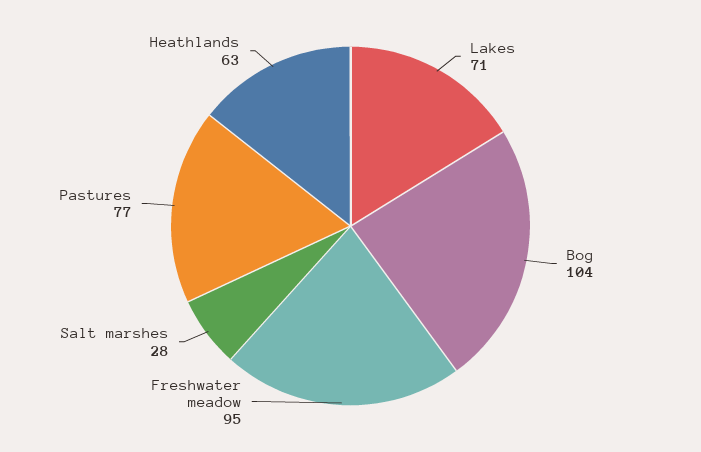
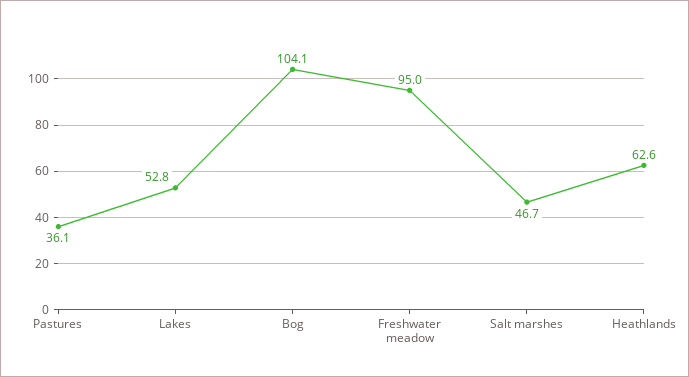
  {
-   "Lakes": 71,
+   "Lakes": 52.8,
    "Bog": 104.1,
    "Freshwater meadow": 95,
-   "Salt marshes": 28,
+   "Salt marshes": 46.7,
-   "Pastures": 77,
+   "Pastures": 36.1,
    "Heathlands": 62.6
  }

